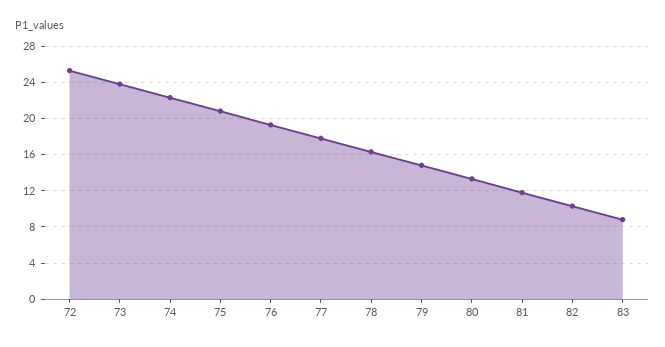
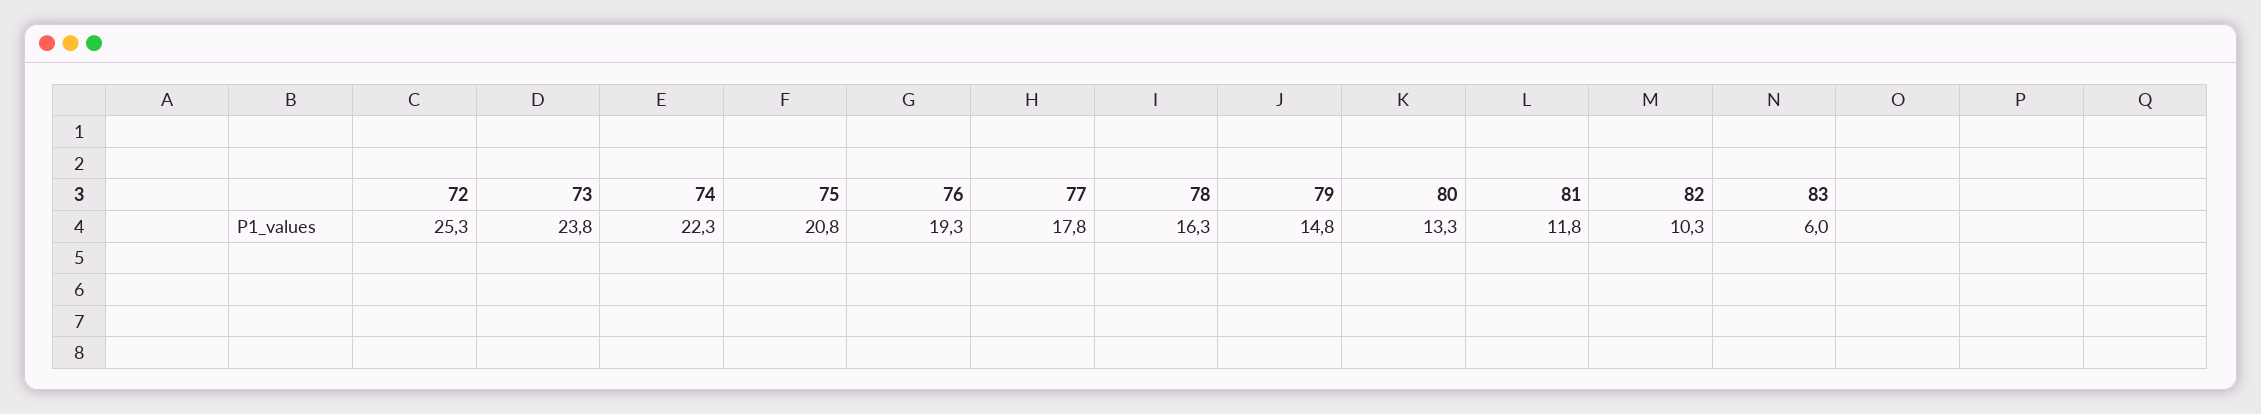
  {
    "72": 25.3,
    "73": 23.8,
    "74": 22.3,
    "75": 20.8,
    "76": 19.3,
    "77": 17.8,
    "78": 16.3,
    "79": 14.8,
    "80": 13.3,
    "81": 11.8,
    "82": 10.3,
-   "83": 9
+   "83": 6
  }

